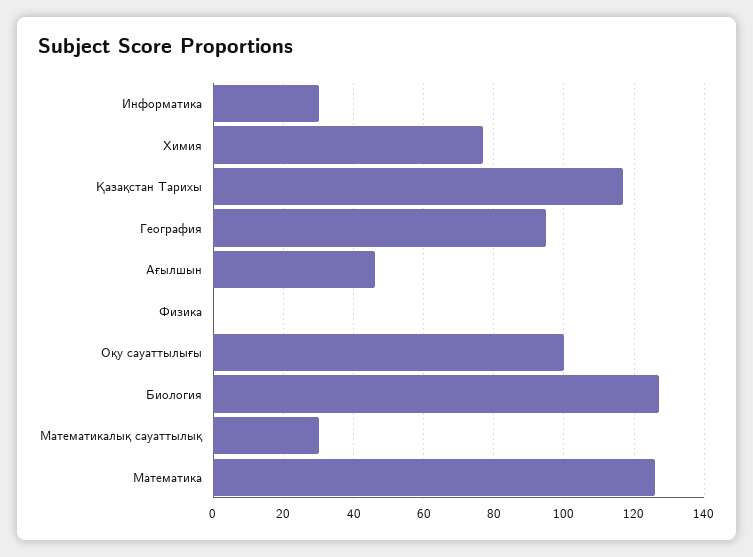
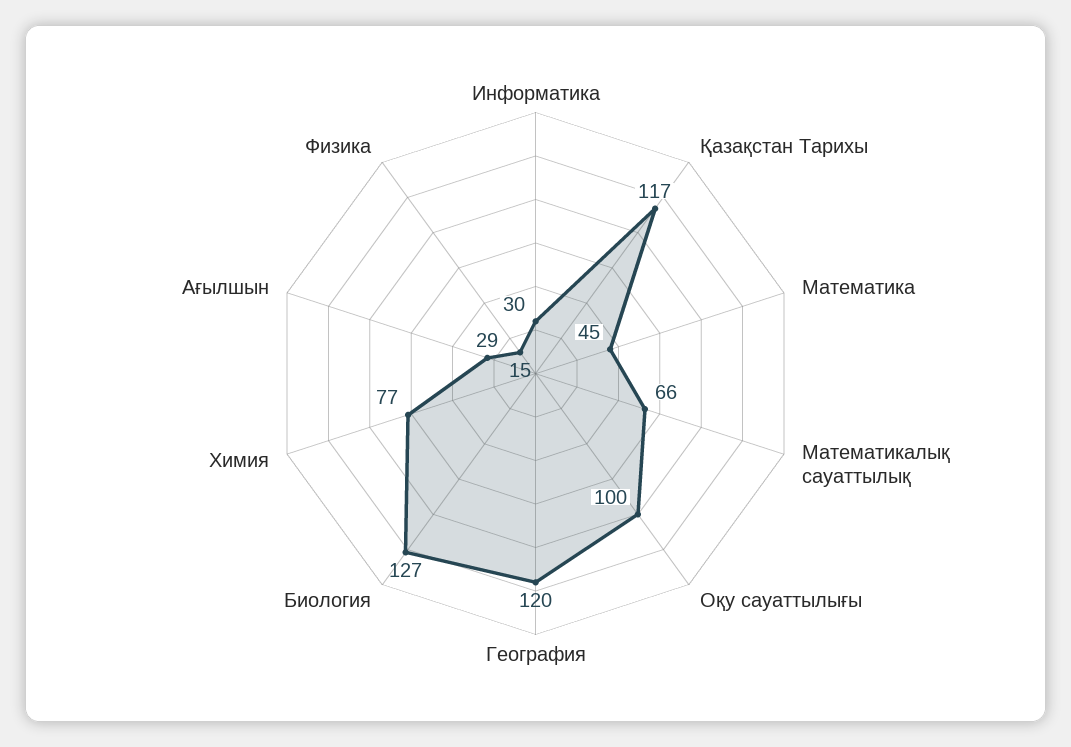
  {
    "Информатика": 30,
    "Химия": 77,
    "Қазақстан Тарихы": 117,
-   "География": 95,
+   "География": 120,
-   "Ағылшын": 45,
+   "Ағылшын": 29,
-   "Физика": 0,
+   "Физика": 15,
    "Оқу сауаттылығы": 100,
    "Биология": 127,
-   "Математикалық сауаттылық": 30,
+   "Математикалық сауаттылық": 66,
-   "Математика": 125
+   "Математика": 45
  }

